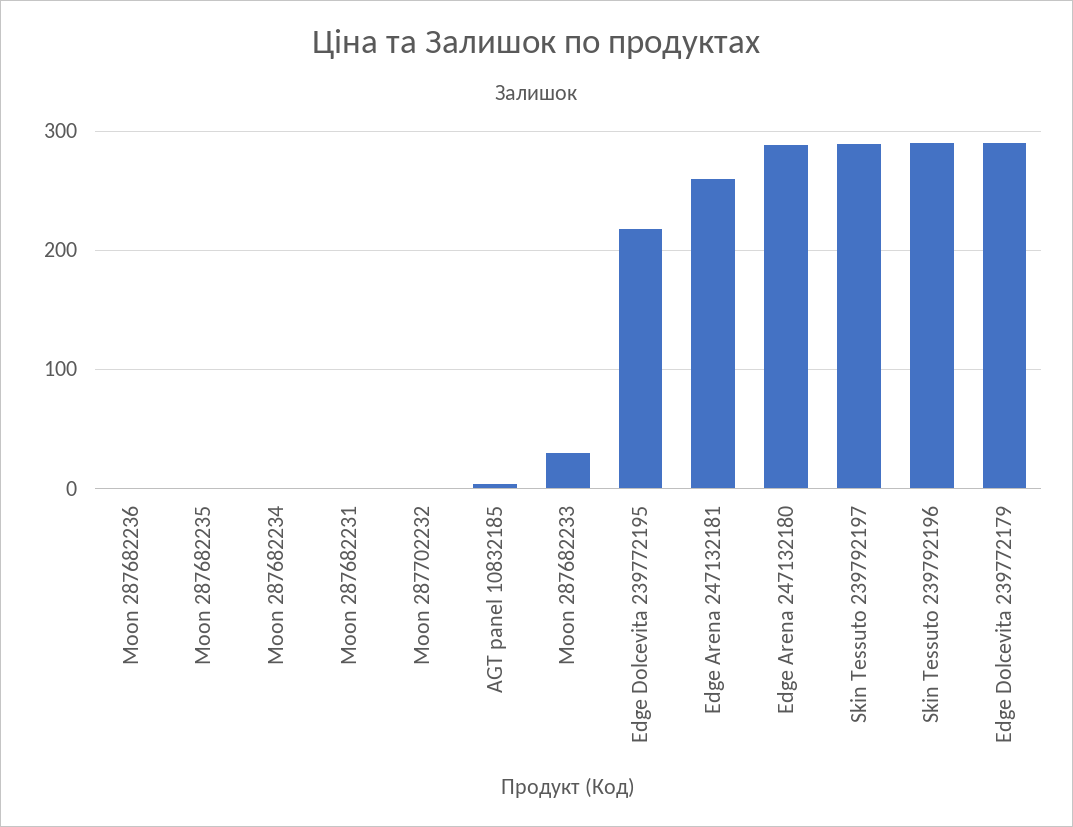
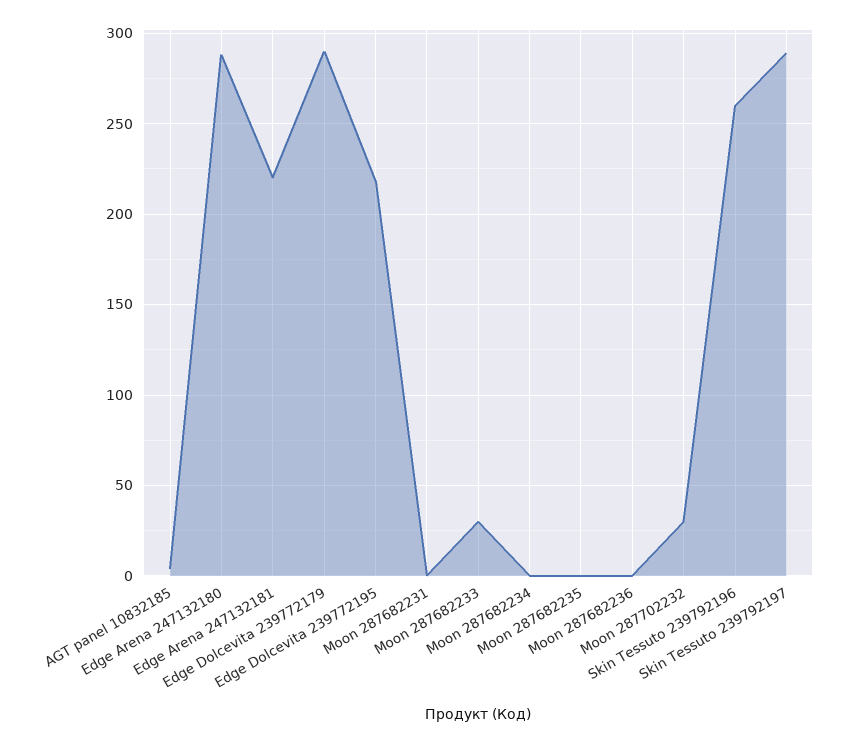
  {
    "Moon 287682236": 0,
    "Moon 287682235": 0,
    "Moon 287682234": 0,
    "Moon 287682231": 0,
-   "Moon 287702232": 0,
+   "Moon 287702232": 30,
    "AGT panel 10832185": 5,
    "Moon 287682233": 30,
    "Edge Dolcevita 239772195": 220,
-   "Edge Arena 247132181": 260,
+   "Edge Arena 247132181": 220,
    "Edge Arena 247132180": 290,
    "Skin Tessuto 239792197": 290,
-   "Skin Tessuto 239792196": 290,
+   "Skin Tessuto 239792196": 260,
    "Edge Dolcevita 239772179": 290
  }

